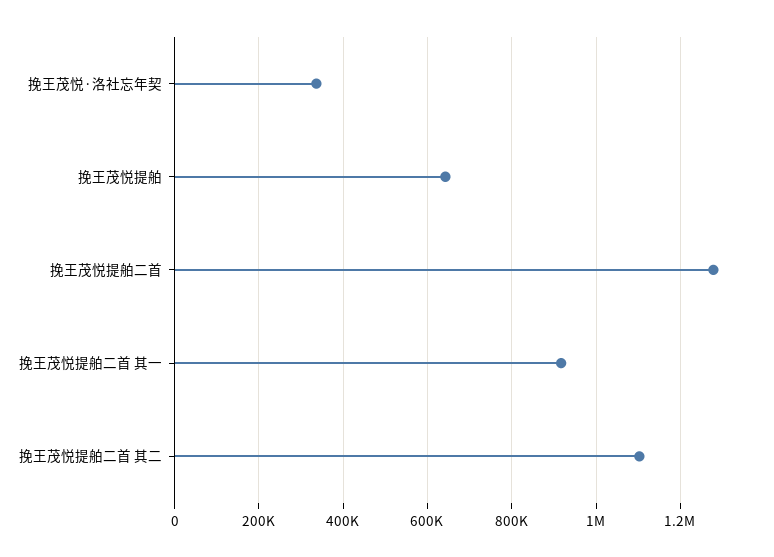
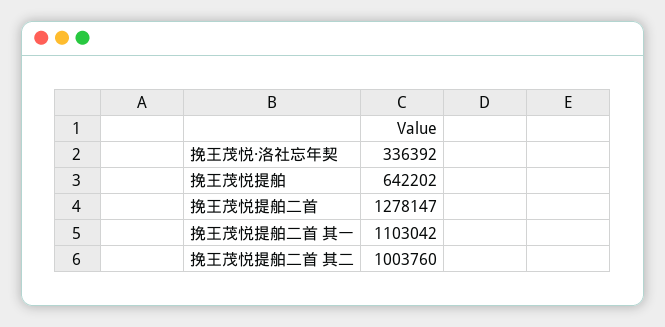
  {
    "挽王茂悦·洛社忘年契": 336392,
    "挽王茂悦提舶": 642202,
    "挽王茂悦提舶二首": 1278147,
-   "挽王茂悦提舶二首 其一": 920000,
+   "挽王茂悦提舶二首 其一": 1103042,
-   "挽王茂悦提舶二首 其二": 1100000
+   "挽王茂悦提舶二首 其二": 1003760
  }

